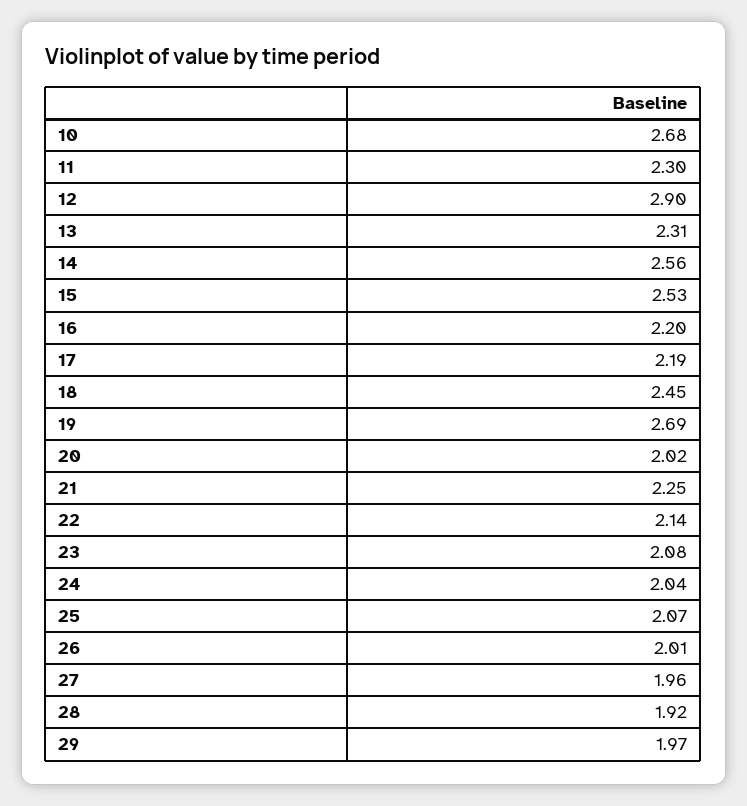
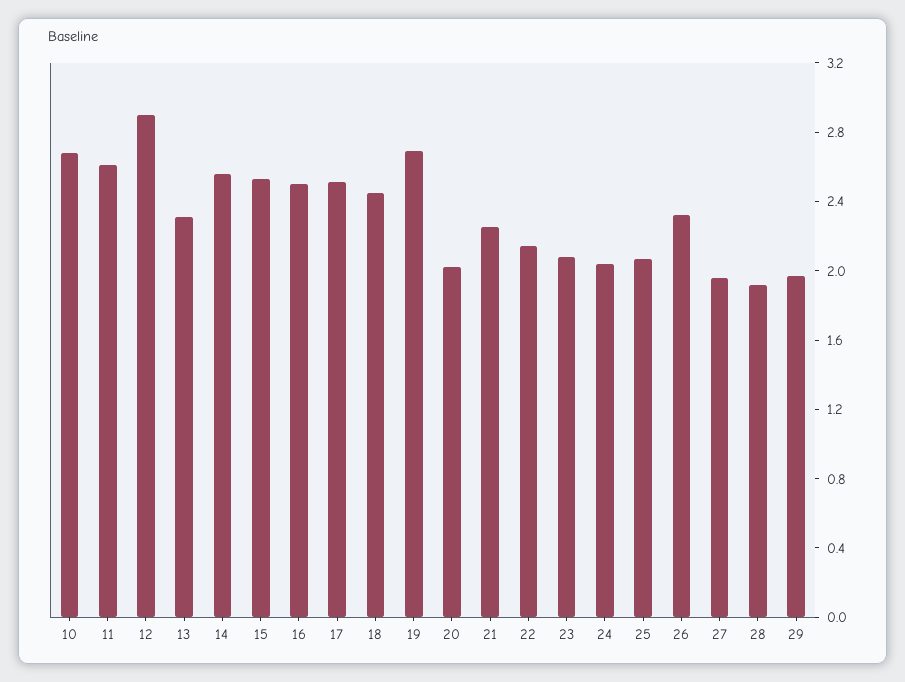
  {
    "10": 2.68,
-   "11": 2.3,
+   "11": 2.6,
    "12": 2.9,
    "13": 2.31,
    "14": 2.56,
    "15": 2.53,
-   "16": 2.2,
+   "16": 2.5,
-   "17": 2.19,
+   "17": 2.5,
    "18": 2.45,
    "19": 2.69,
    "20": 2.02,
    "21": 2.25,
    "22": 2.14,
    "23": 2.08,
    "24": 2.04,
    "25": 2.07,
-   "26": 2.01,
+   "26": 2.3,
    "27": 1.96,
    "28": 1.92,
    "29": 1.97
  }

